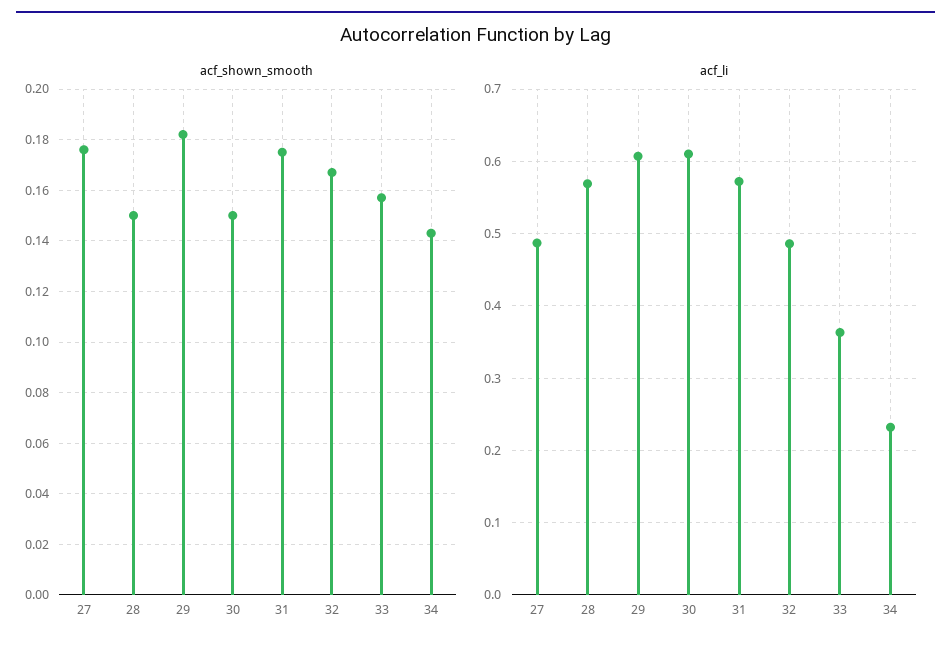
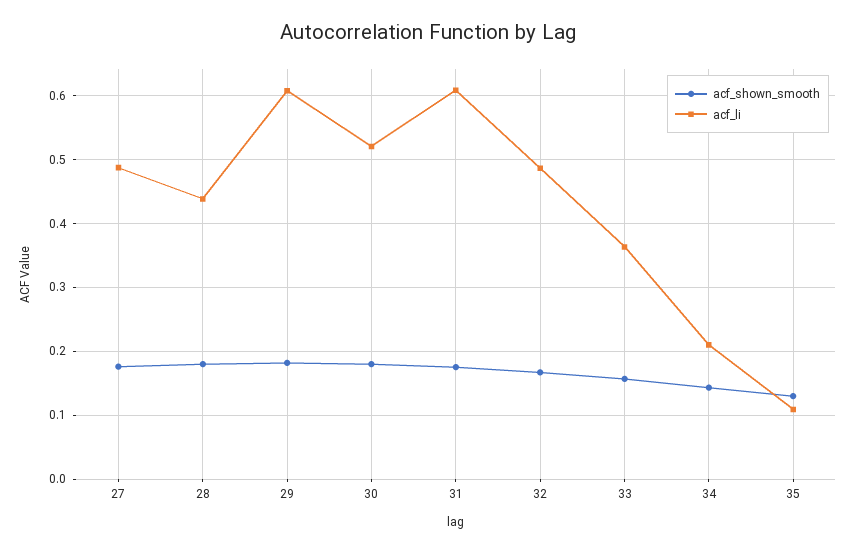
  {
    "acf_shown_smooth": {
      "27": 0.175,
-     "28": 0.15,
+     "28": 0.18,
      "29": 0.18,
-     "30": 0.15,
+     "30": 0.18,
      "31": 0.175,
      "32": 0.165,
      "33": 0.155,
-     "34": 0.145
+     "34": 0.145,
+     "35": 0.13
    },
    "acf_li": {
      "27": 0.49,
-     "28": 0.57,
+     "28": 0.44,
      "29": 0.61,
-     "30": 0.61,
+     "30": 0.52,
-     "31": 0.57,
+     "31": 0.61,
      "32": 0.49,
      "33": 0.36,
-     "34": 0.23
+     "34": 0.21,
+     "35": 0.11
    }
  }

